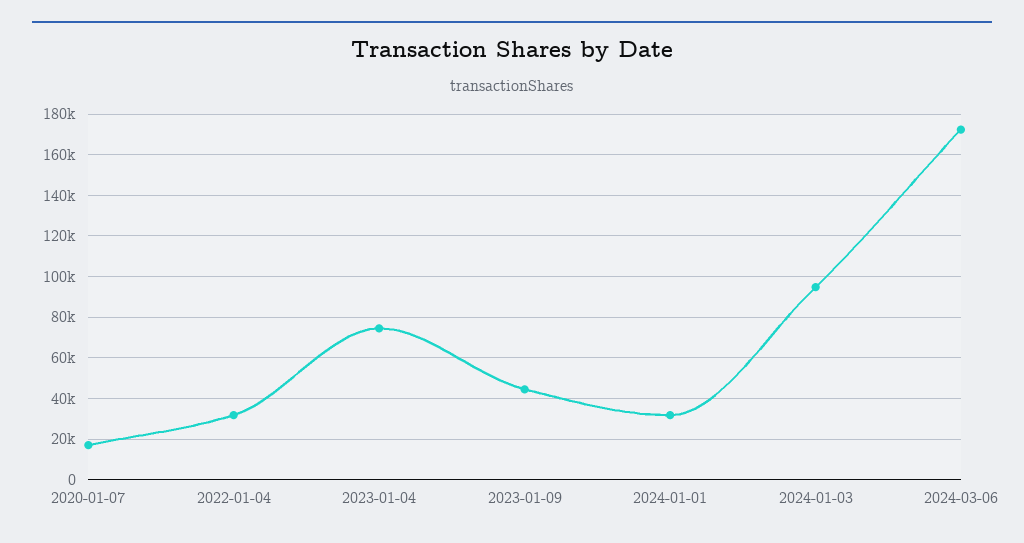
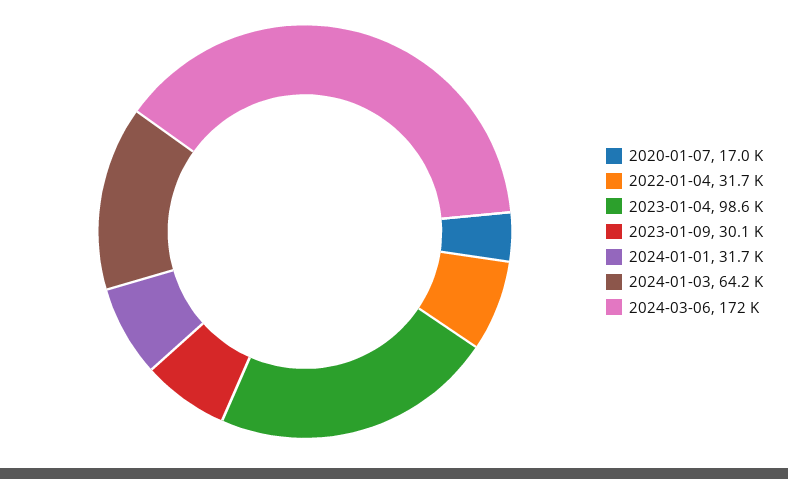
  {
    "2020-01-07": 17000,
    "2022-01-04": 31700,
-   "2023-01-04": 75000,
+   "2023-01-04": 98600,
-   "2023-01-09": 45000,
+   "2023-01-09": 30100,
    "2024-01-01": 31700,
-   "2024-01-03": 95000,
+   "2024-01-03": 64200,
    "2024-03-06": 172000
  }

